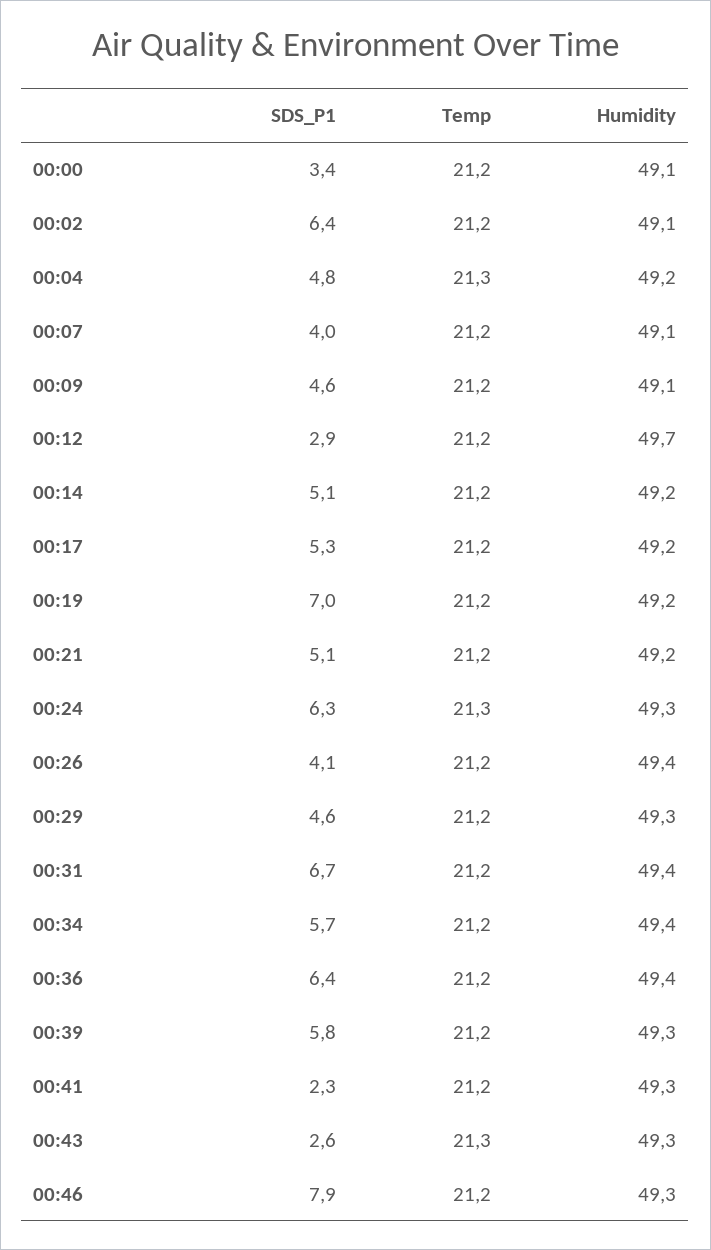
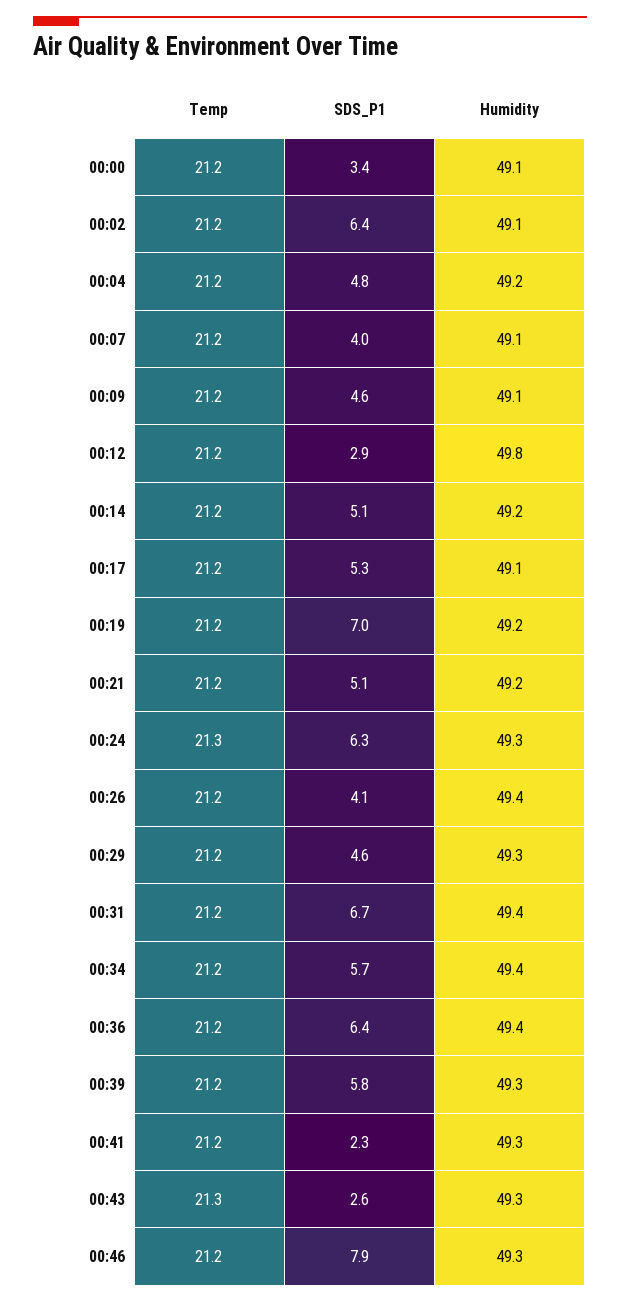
  {
    "SDS_P1": {
      "00:00": 3.4,
      "00:02": 6.4,
      "00:04": 4.8,
      "00:07": 4,
      "00:09": 4.6,
      "00:12": 2.9,
      "00:14": 5.1,
      "00:17": 5.3,
      "00:19": 7,
      "00:21": 5.1,
      "00:24": 6.3,
      "00:26": 4.1,
      "00:29": 4.6,
      "00:31": 6.7,
      "00:34": 5.7,
      "00:36": 6.4,
      "00:39": 5.8,
      "00:41": 2.3,
      "00:43": 2.6,
      "00:46": 7.9
    },
    "Temp": {
      "00:00": 21.2,
      "00:02": 21.2,
-     "00:04": 21.3,
+     "00:04": 21.2,
      "00:07": 21.2,
      "00:09": 21.2,
      "00:12": 21.2,
      "00:14": 21.2,
      "00:17": 21.2,
      "00:19": 21.2,
      "00:21": 21.2,
      "00:24": 21.3,
      "00:26": 21.2,
      "00:29": 21.2,
      "00:31": 21.2,
      "00:34": 21.2,
      "00:36": 21.2,
      "00:39": 21.2,
      "00:41": 21.2,
      "00:43": 21.3,
      "00:46": 21.2
    },
    "Humidity": {
      "00:00": 49.1,
      "00:02": 49.1,
      "00:04": 49.2,
      "00:07": 49.1,
      "00:09": 49.1,
-     "00:12": 49.7,
+     "00:12": 49.8,
      "00:14": 49.2,
-     "00:17": 49.2,
+     "00:17": 49.1,
      "00:19": 49.2,
      "00:21": 49.2,
      "00:24": 49.3,
      "00:26": 49.4,
      "00:29": 49.3,
      "00:31": 49.4,
      "00:34": 49.4,
      "00:36": 49.4,
      "00:39": 49.3,
      "00:41": 49.3,
      "00:43": 49.3,
      "00:46": 49.3
    }
  }

